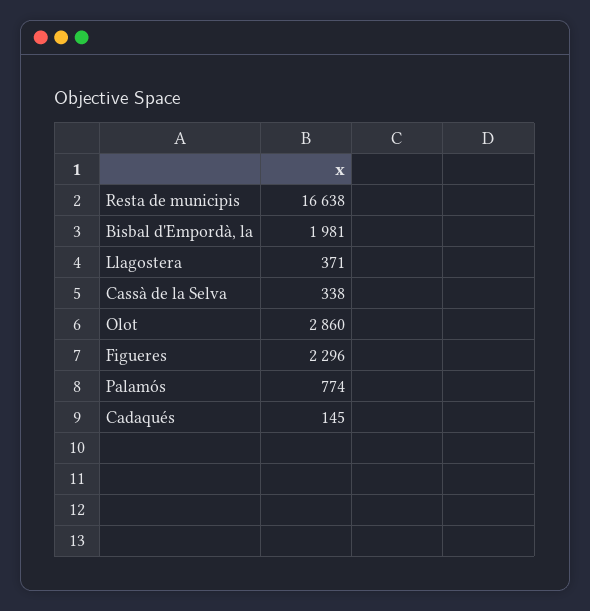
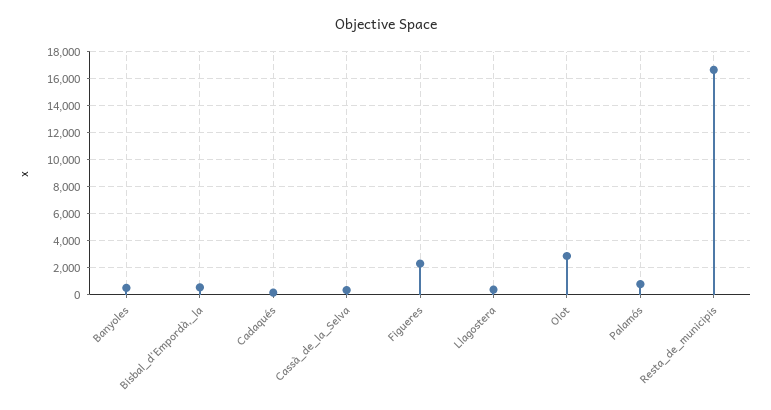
  {
    "Resta de municipis": 16638,
-   "Bisbal d'Empordà, la": 1981,
+   "Bisbal d'Empordà, la": 500,
    "Llagostera": 371,
    "Cassà de la Selva": 338,
    "Olot": 2860,
    "Figueres": 2296,
    "Palamós": 774,
-   "Cadaqués": 145
+   "Cadaqués": 145,
+   "Banyoles": 500
  }

